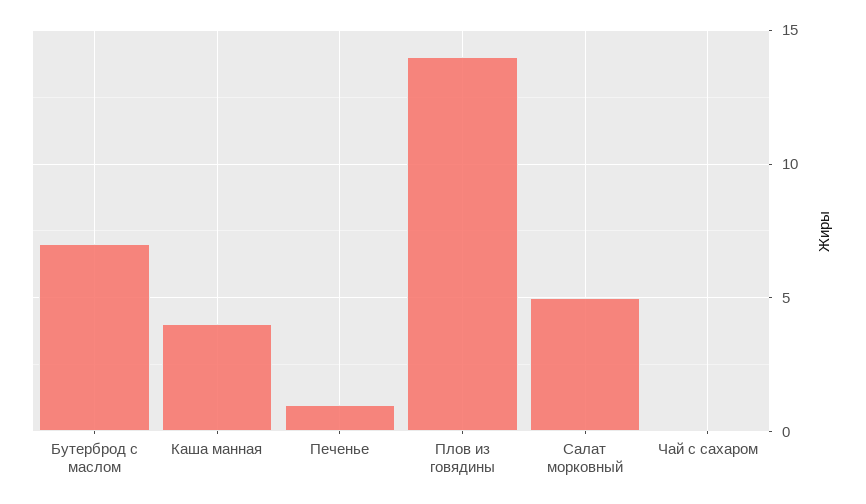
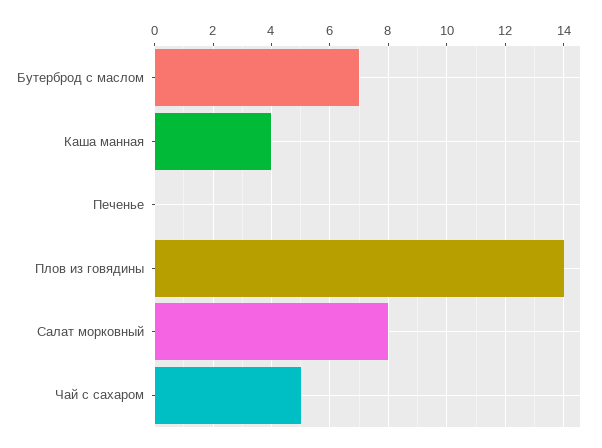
  {
    "Бутерброд с маслом": 7,
    "Каша манная": 4,
-   "Печенье": 1,
+   "Печенье": 0,
    "Плов из говядины": 14,
-   "Салат морковный": 5,
+   "Салат морковный": 8,
-   "Чай с сахаром": 0
+   "Чай с сахаром": 5
  }

